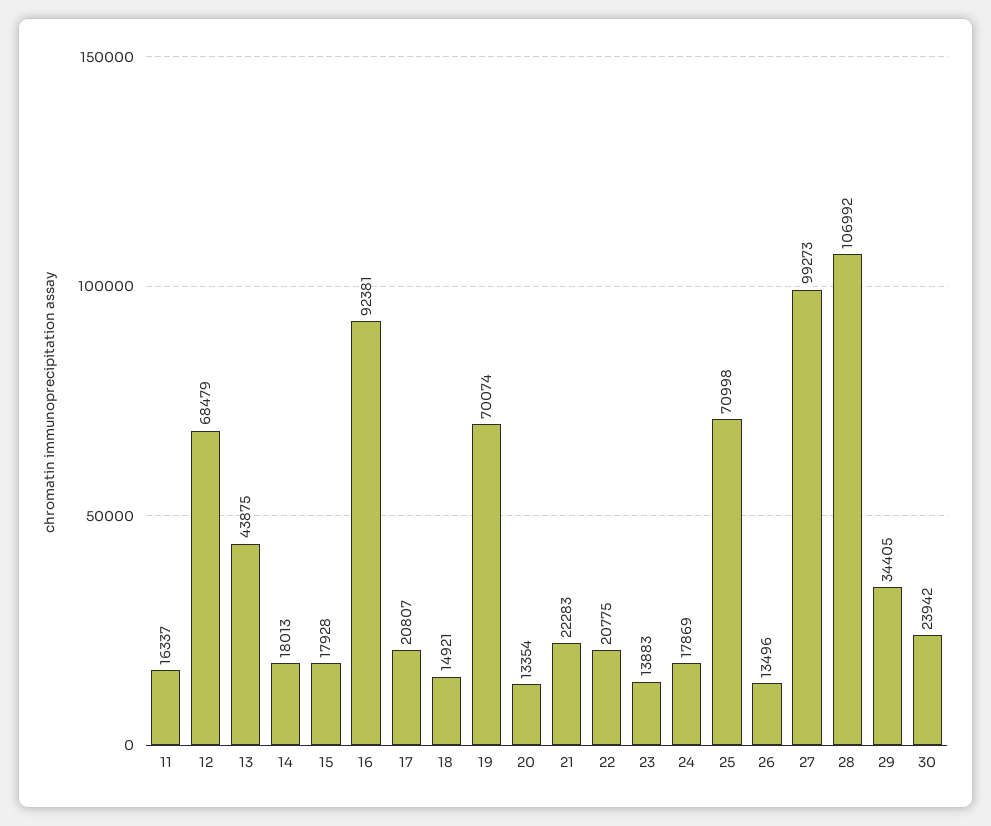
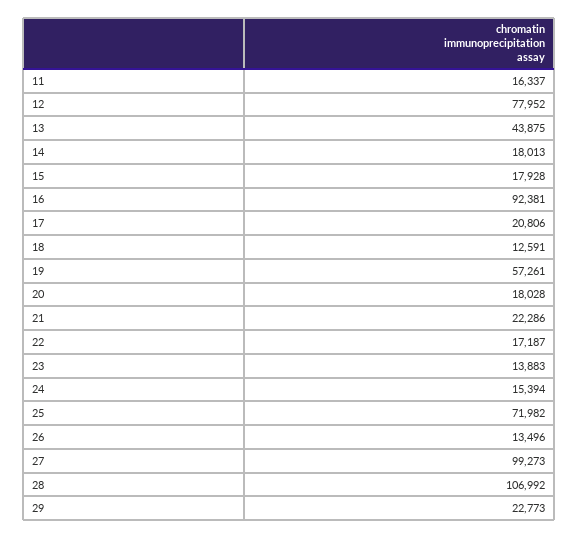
  {
    "11": 16337,
-   "12": 68479,
+   "12": 77952,
    "13": 43875,
    "14": 18013,
    "15": 17928,
    "16": 92381,
-   "17": 20807,
+   "17": 20806,
-   "18": 14921,
+   "18": 12591,
-   "19": 70074,
+   "19": 57261,
-   "20": 13354,
+   "20": 18028,
-   "21": 22283,
+   "21": 22286,
-   "22": 20775,
+   "22": 17187,
    "23": 13883,
-   "24": 17869,
+   "24": 15394,
-   "25": 70998,
+   "25": 71982,
    "26": 13496,
    "27": 99273,
    "28": 106992,
-   "29": 34405,
+   "29": 22773
-   "30": 23942
  }

